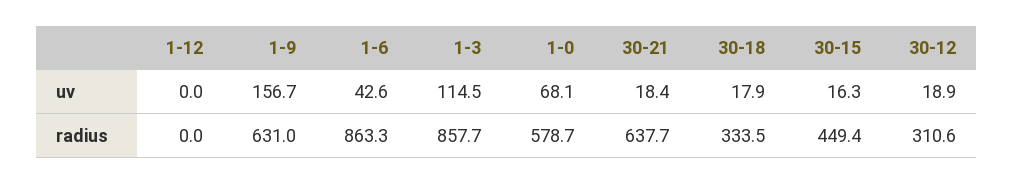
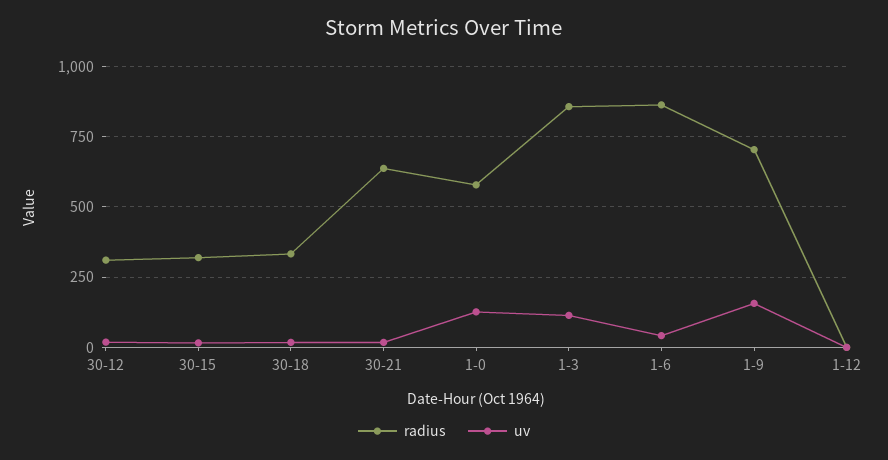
  {
    "uv": {
      "1-12": 0,
      "1-9": 156.7,
      "1-6": 42.6,
      "1-3": 114.5,
-     "1-0": 68.1,
+     "1-0": 125,
      "30-21": 18.4,
      "30-18": 17.9,
      "30-15": 16.3,
      "30-12": 18.9
    },
    "radius": {
      "1-12": 0,
-     "1-9": 631,
+     "1-9": 700,
      "1-6": 863.3,
      "1-3": 857.7,
      "1-0": 578.7,
      "30-21": 637.7,
      "30-18": 333.5,
-     "30-15": 449.4,
+     "30-15": 325,
      "30-12": 310.6
    }
  }

